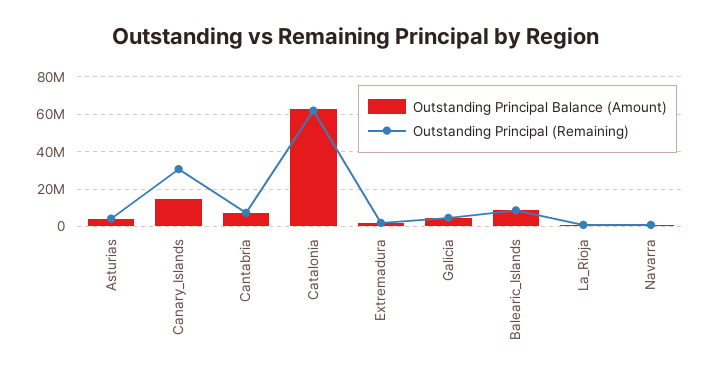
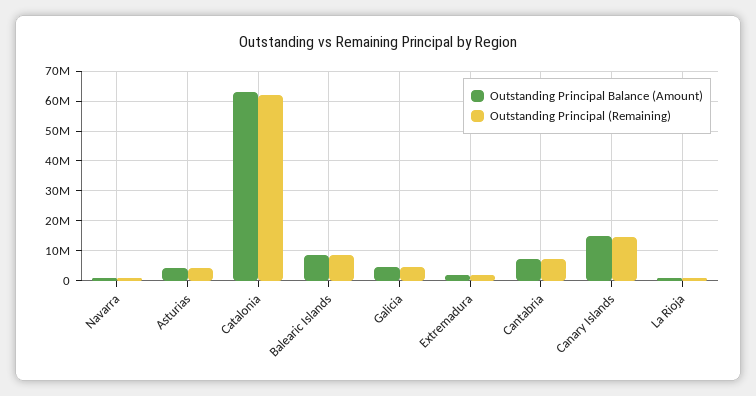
  {
    "Outstanding Principal Balance (Amount)": {
      "Asturias": 5000000,
      "Canary_Islands": 15000000,
      "Cantabria": 7500000,
      "Catalonia": 62500000,
      "Extremadura": 2500000,
      "Galicia": 5000000,
      "Balearic_Islands": 7500000,
      "La_Rioja": 0,
      "Navarra": 0
    },
    "Outstanding Principal (Remaining)": {
      "Asturias": 5000000,
-     "Canary_Islands": 30000000,
+     "Canary_Islands": 15000000,
      "Cantabria": 7500000,
      "Catalonia": 62500000,
      "Extremadura": 2500000,
      "Galicia": 5000000,
      "Balearic_Islands": 7500000,
      "La_Rioja": 0,
      "Navarra": 0
    }
  }

